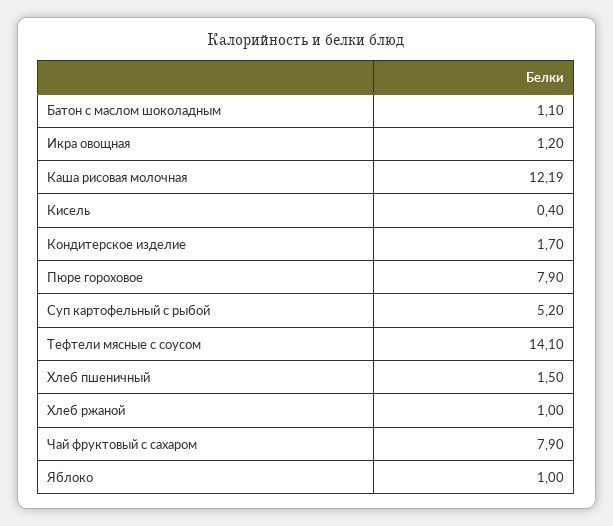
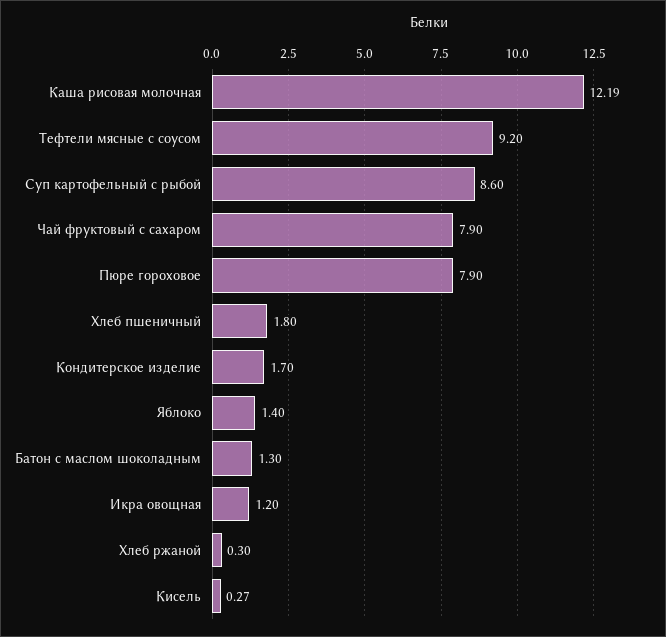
  {
-   "Батон с маслом шоколадным": 1.1,
+   "Батон с маслом шоколадным": 1.3,
    "Икра овощная": 1.2,
    "Каша рисовая молочная": 12.19,
-   "Кисель": 0.4,
+   "Кисель": 0.27,
    "Кондитерское изделие": 1.7,
    "Пюре гороховое": 7.9,
-   "Суп картофельный с рыбой": 5.2,
+   "Суп картофельный с рыбой": 8.6,
-   "Тефтели мясные с соусом": 14.1,
+   "Тефтели мясные с соусом": 9.2,
-   "Хлеб пшеничный": 1.5,
+   "Хлеб пшеничный": 1.8,
-   "Хлеб ржаной": 1,
+   "Хлеб ржаной": 0.3,
    "Чай фруктовый с сахаром": 7.9,
-   "Яблоко": 1
+   "Яблоко": 1.4
  }

